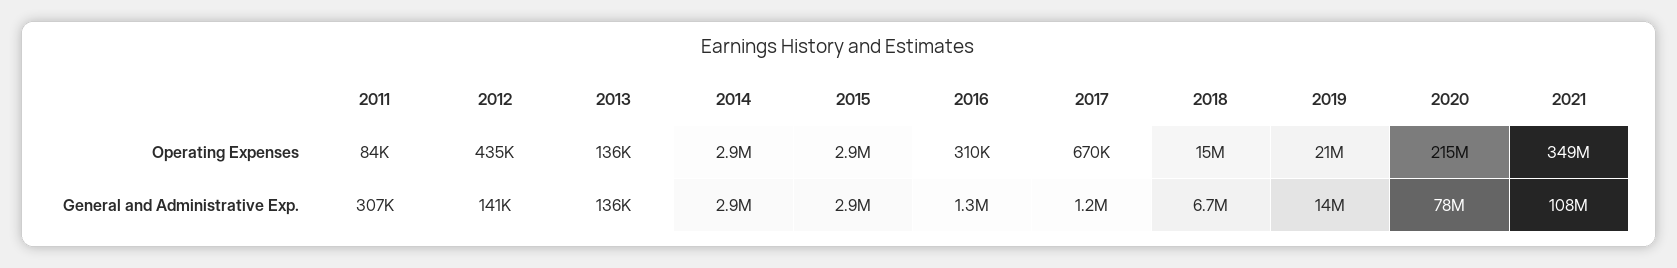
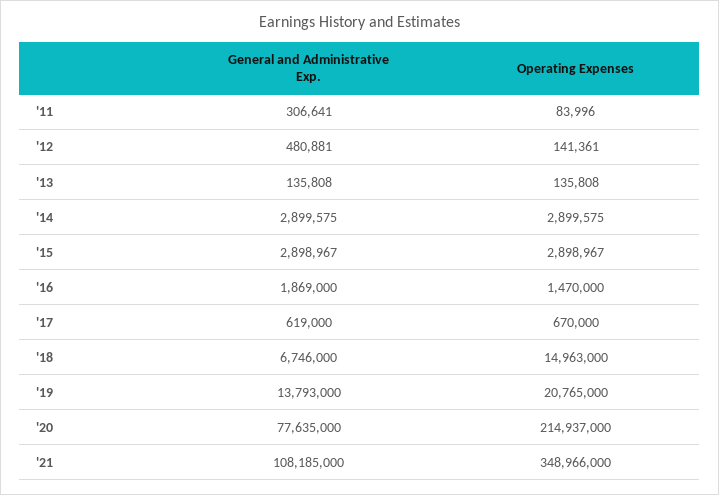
  {
    "2011": {
      "Operating Expenses": 83996,
      "General and Administrative Exp.": 306641
    },
    "2012": {
-     "Operating Expenses": 435000,
+     "Operating Expenses": 141361,
-     "General and Administrative Exp.": 141000
+     "General and Administrative Exp.": 480881
    },
    "2013": {
      "Operating Expenses": 135808,
      "General and Administrative Exp.": 135808
    },
    "2014": {
      "Operating Expenses": 2899575,
      "General and Administrative Exp.": 2899575
    },
    "2015": {
      "Operating Expenses": 2898967,
      "General and Administrative Exp.": 2898967
    },
    "2016": {
-     "Operating Expenses": 310000,
+     "Operating Expenses": 1470000,
-     "General and Administrative Exp.": 1300000
+     "General and Administrative Exp.": 1869000
    },
    "2017": {
      "Operating Expenses": 670000,
-     "General and Administrative Exp.": 1200000
+     "General and Administrative Exp.": 619000
    },
    "2018": {
      "Operating Expenses": 14963000,
      "General and Administrative Exp.": 6746000
    },
    "2019": {
      "Operating Expenses": 20765000,
      "General and Administrative Exp.": 13793000
    },
    "2020": {
      "Operating Expenses": 214937000,
      "General and Administrative Exp.": 77635000
    },
    "2021": {
      "Operating Expenses": 348966000,
      "General and Administrative Exp.": 108185000
    }
  }

